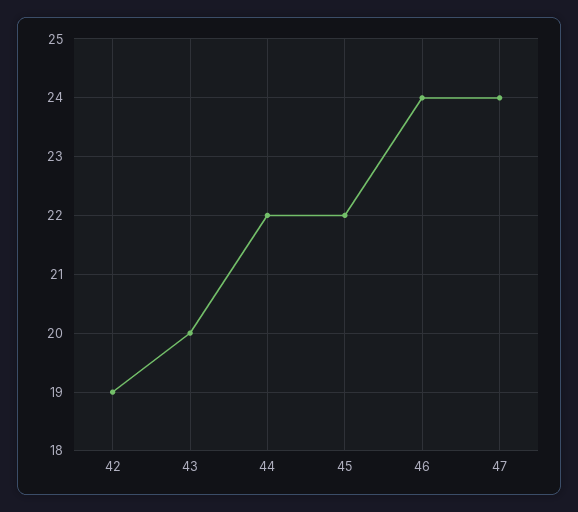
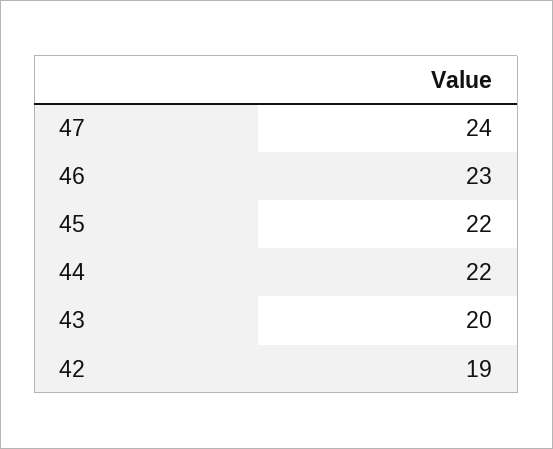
  {
    "42": 19,
    "43": 20,
    "44": 22,
    "45": 22,
-   "46": 24,
+   "46": 23,
    "47": 24
  }

